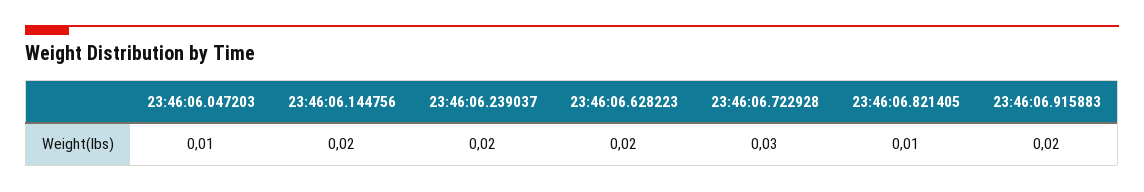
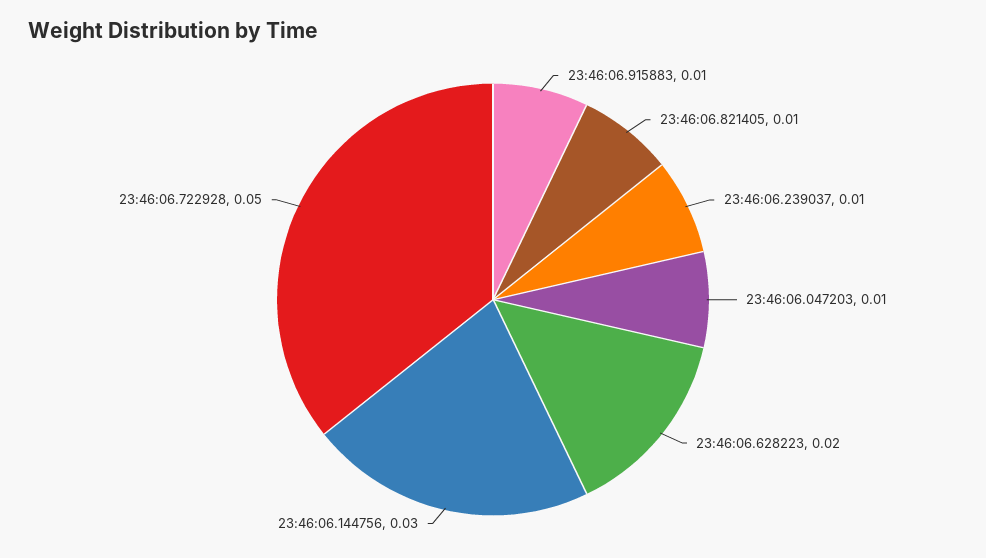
  {
    "23:46:06.047203": 0.01,
-   "23:46:06.144756": 0.02,
+   "23:46:06.144756": 0.03,
-   "23:46:06.239037": 0.02,
+   "23:46:06.239037": 0.01,
    "23:46:06.628223": 0.02,
-   "23:46:06.722928": 0.03,
+   "23:46:06.722928": 0.05,
    "23:46:06.821405": 0.01,
-   "23:46:06.915883": 0.02
+   "23:46:06.915883": 0.01
  }

